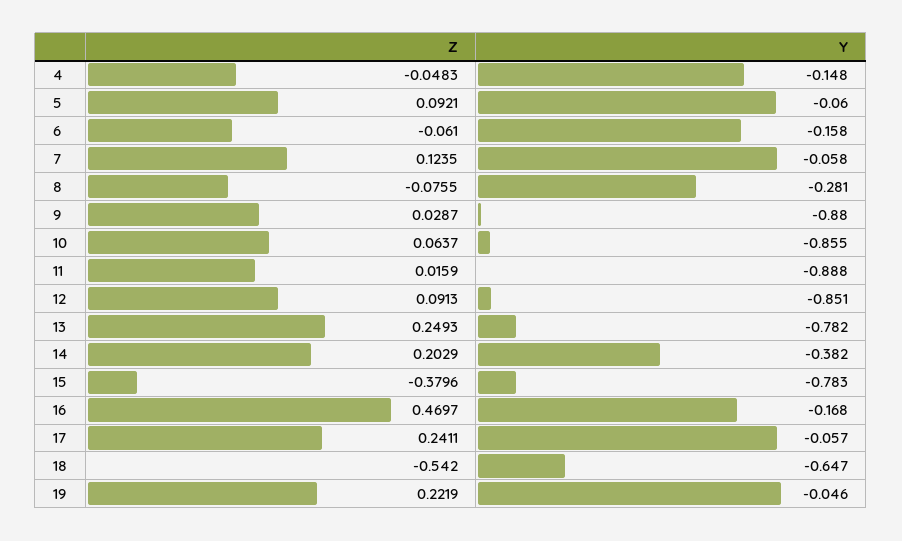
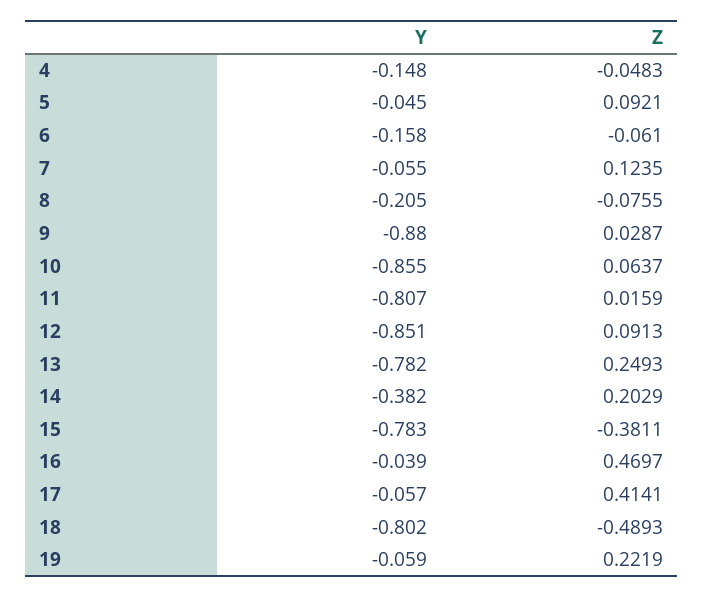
  {
    "Z": {
      "4": -0.0483,
      "5": 0.0921,
      "6": -0.061,
      "7": 0.1235,
      "8": -0.0755,
      "9": 0.0287,
      "10": 0.0637,
      "11": 0.0159,
      "12": 0.0913,
      "13": 0.2493,
      "14": 0.2029,
-     "15": -0.3796,
+     "15": -0.3811,
      "16": 0.4697,
-     "17": 0.2411,
+     "17": 0.4141,
-     "18": -0.542,
+     "18": -0.4893,
      "19": 0.2219
    },
    "Y": {
      "4": -0.148,
-     "5": -0.06,
+     "5": -0.045,
      "6": -0.158,
-     "7": -0.058,
+     "7": -0.055,
-     "8": -0.281,
+     "8": -0.205,
      "9": -0.88,
      "10": -0.855,
-     "11": -0.888,
+     "11": -0.807,
      "12": -0.851,
      "13": -0.782,
      "14": -0.382,
      "15": -0.783,
-     "16": -0.168,
+     "16": -0.039,
      "17": -0.057,
-     "18": -0.647,
+     "18": -0.802,
-     "19": -0.046
+     "19": -0.059
    }
  }

